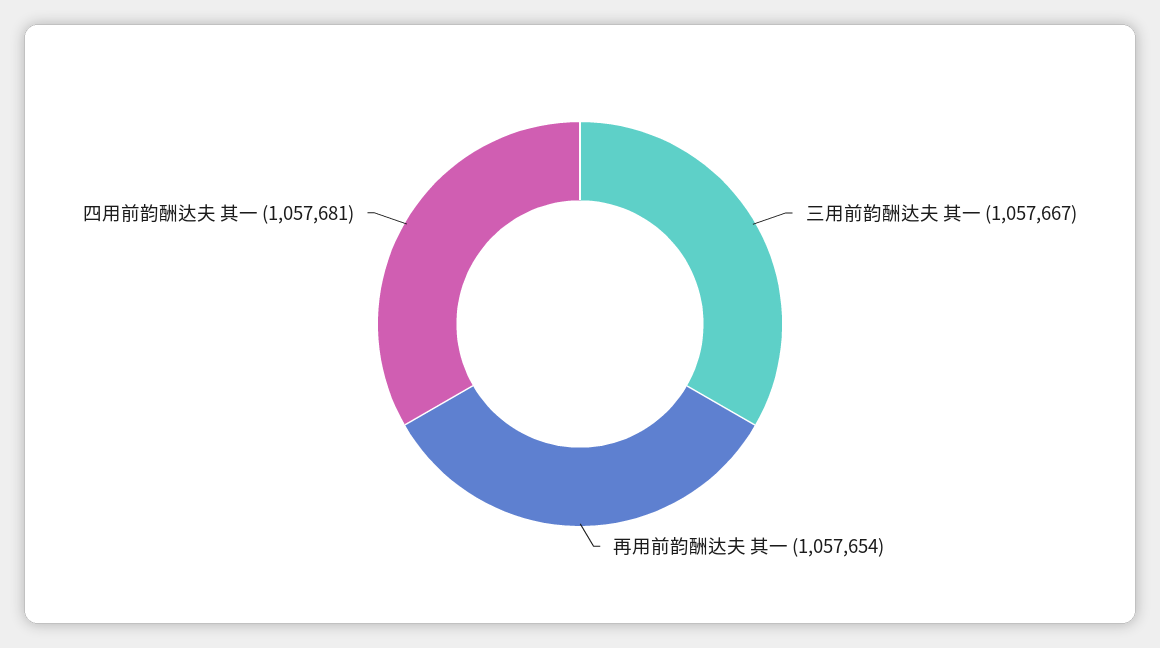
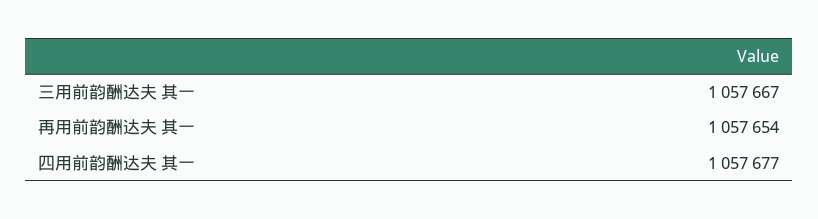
  {
    "三用前韵酬达夫 其一": 1057667,
    "再用前韵酬达夫 其一": 1057654,
-   "四用前韵酬达夫 其一": 1057681
+   "四用前韵酬达夫 其一": 1057677
  }

